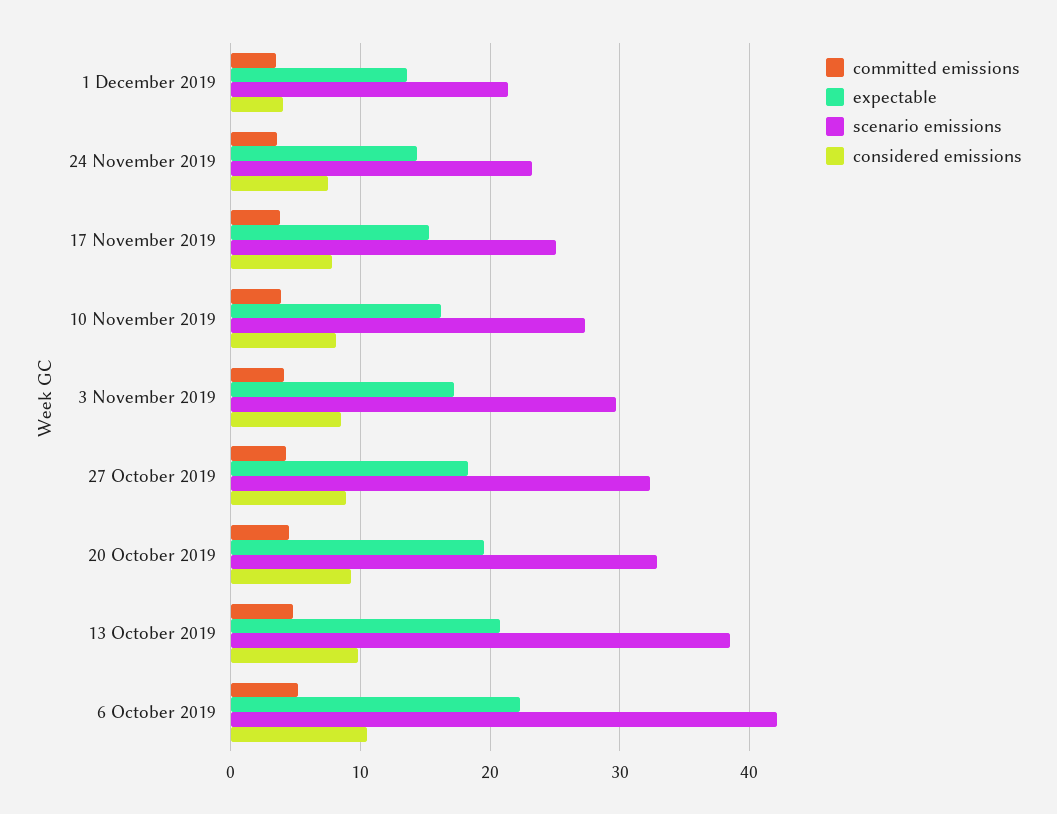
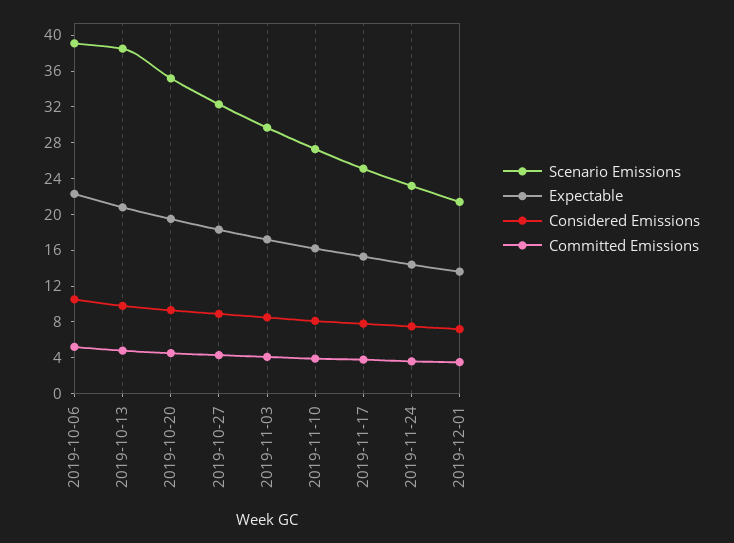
  {
    "committed emissions": {
      "1 December 2019": 4,
      "24 November 2019": 4,
      "17 November 2019": 4,
      "10 November 2019": 4,
      "3 November 2019": 4,
      "27 October 2019": 4,
      "20 October 2019": 5,
      "13 October 2019": 5,
      "6 October 2019": 5
    },
    "expectable": {
      "1 December 2019": 14,
      "24 November 2019": 14,
      "17 November 2019": 15,
      "10 November 2019": 16,
      "3 November 2019": 17,
      "27 October 2019": 18,
      "20 October 2019": 20,
      "13 October 2019": 21,
      "6 October 2019": 22
    },
    "scenario emissions": {
      "1 December 2019": 21,
      "24 November 2019": 23,
      "17 November 2019": 25,
      "10 November 2019": 27,
      "3 November 2019": 30,
      "27 October 2019": 32,
-     "20 October 2019": 33,
+     "20 October 2019": 35,
      "13 October 2019": 39,
-     "6 October 2019": 42
+     "6 October 2019": 39
    },
    "considered emissions": {
-     "1 December 2019": 4,
+     "1 December 2019": 7,
      "24 November 2019": 8,
      "17 November 2019": 8,
      "10 November 2019": 8,
      "3 November 2019": 9,
      "27 October 2019": 9,
      "20 October 2019": 9,
      "13 October 2019": 10,
      "6 October 2019": 11
    }
  }

